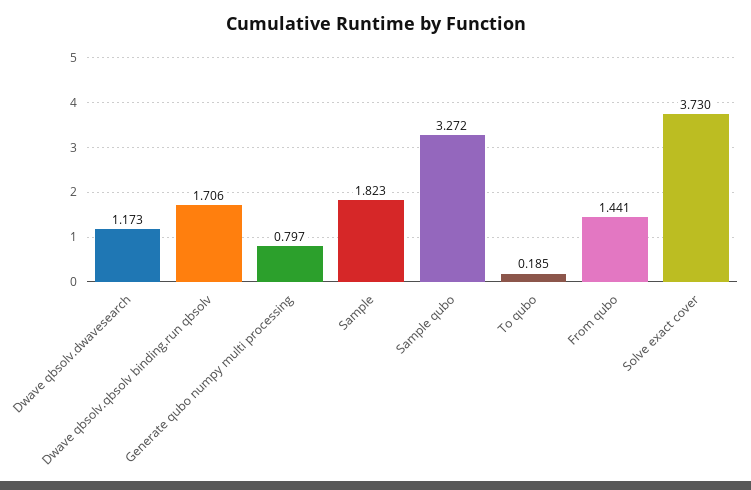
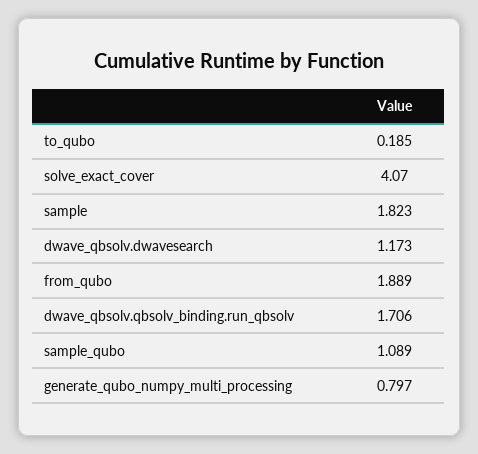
  {
    "Dwave qbsolv.dwavesearch": 1.173,
    "Dwave qbsolv.qbsolv binding.run qbsolv": 1.706,
    "Generate qubo numpy multi processing": 0.797,
    "Sample": 1.823,
-   "Sample qubo": 3.272,
+   "Sample qubo": 1.089,
    "To qubo": 0.185,
-   "From qubo": 1.441,
+   "From qubo": 1.889,
-   "Solve exact cover": 3.73
+   "Solve exact cover": 4.07
  }

